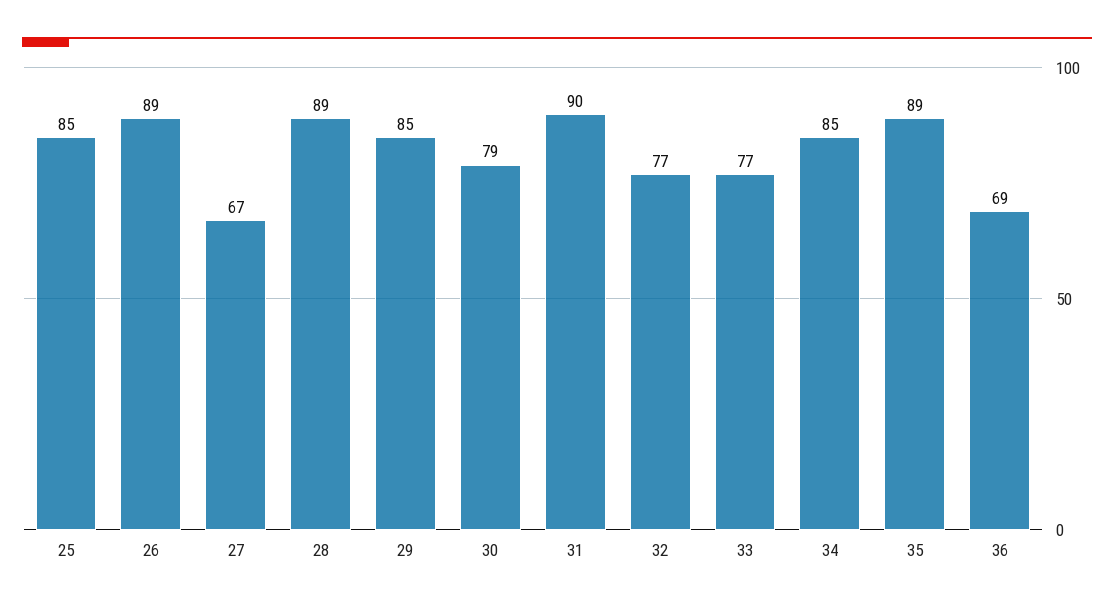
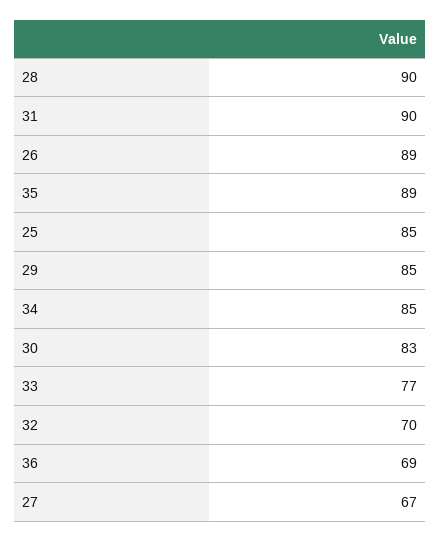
  {
    "25": 85,
    "26": 89,
    "27": 67,
-   "28": 89,
+   "28": 90,
    "29": 85,
-   "30": 79,
+   "30": 83,
    "31": 90,
-   "32": 77,
+   "32": 70,
    "33": 77,
    "34": 85,
    "35": 89,
    "36": 69
  }

